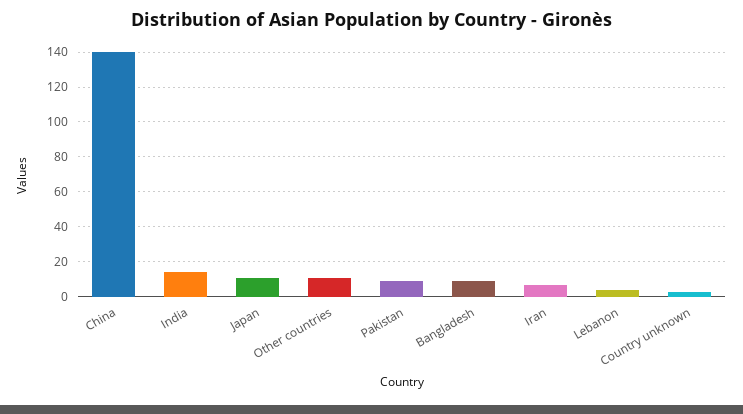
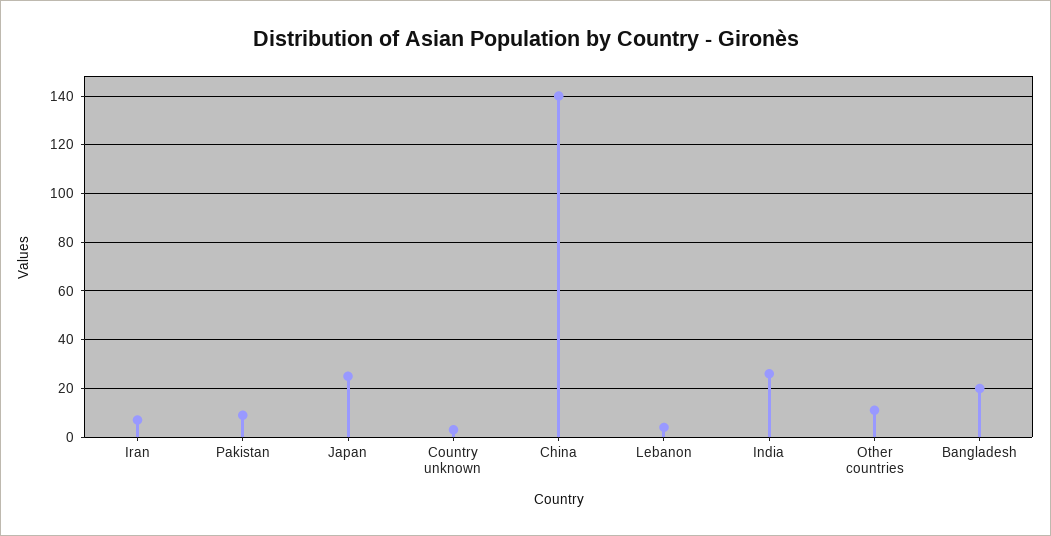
  {
    "China": 140,
-   "India": 15,
+   "India": 25,
-   "Japan": 10,
+   "Japan": 25,
    "Other countries": 10,
    "Pakistan": 10,
-   "Bangladesh": 10,
+   "Bangladesh": 20,
    "Iran": 5,
    "Lebanon": 5,
    "Country unknown": 5
  }

